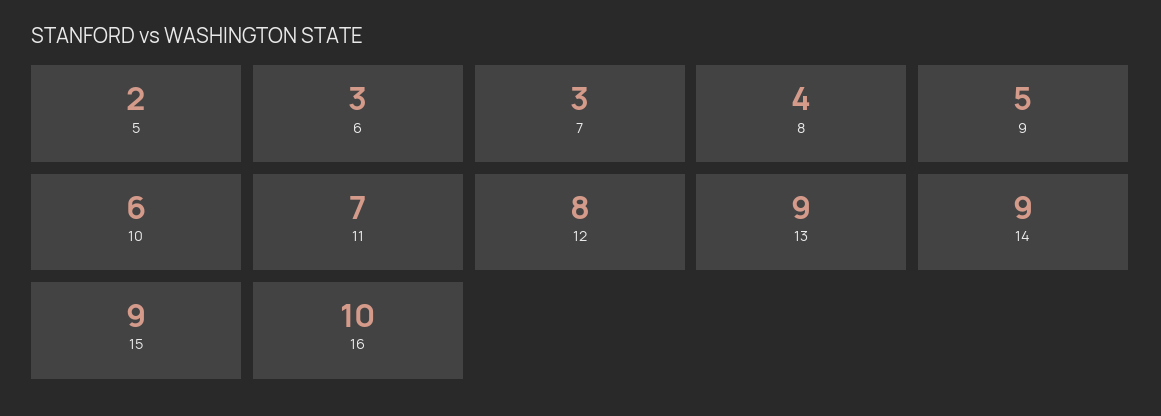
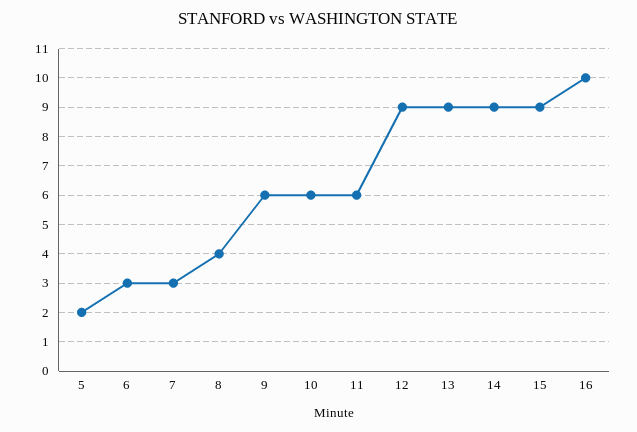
  {
    "5": 2,
    "6": 3,
    "7": 3,
    "8": 4,
-   "9": 5,
+   "9": 6,
    "10": 6,
-   "11": 7,
+   "11": 6,
-   "12": 8,
+   "12": 9,
    "13": 9,
    "14": 9,
    "15": 9,
    "16": 10
  }

